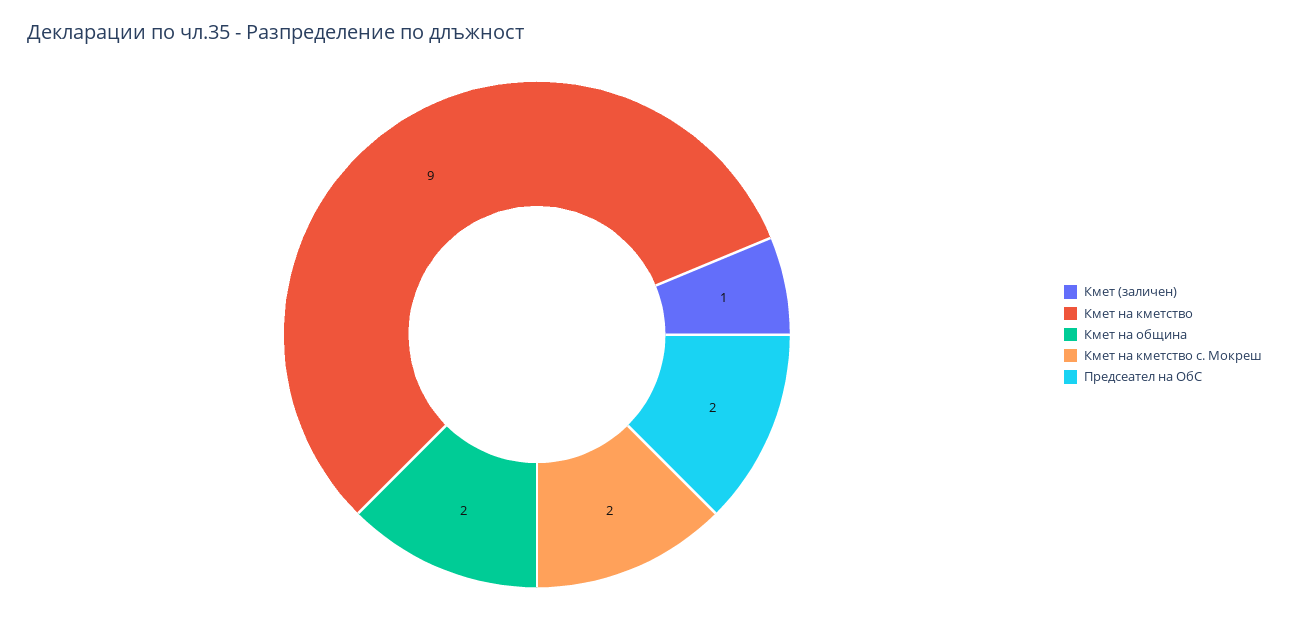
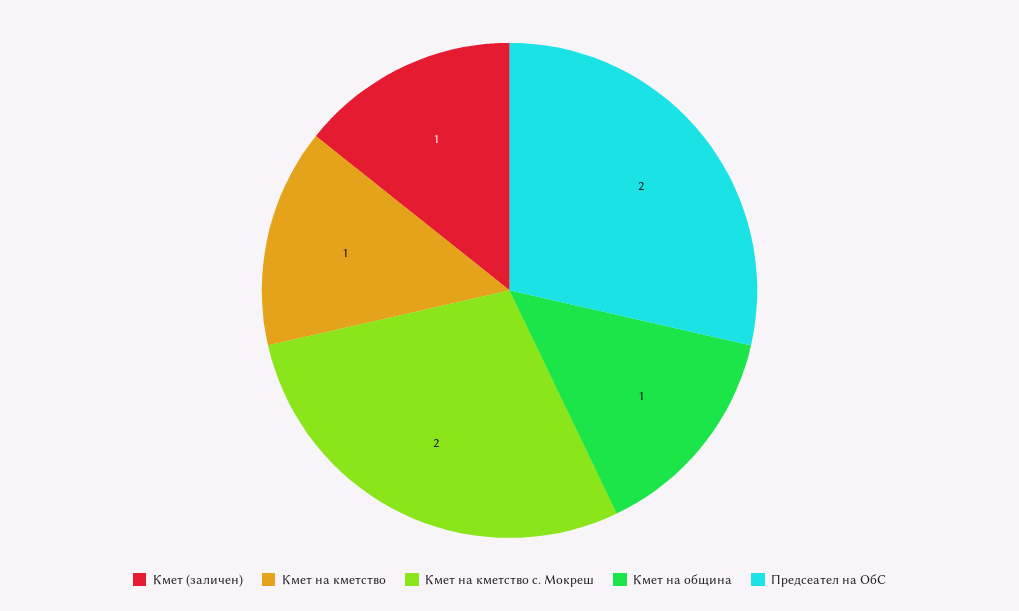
  {
    "Кмет (заличен)": 1,
-   "Кмет на кметство": 9,
+   "Кмет на кметство": 1,
-   "Кмет на община": 2,
+   "Кмет на община": 1,
    "Кмет на кметство с. Мокреш": 2,
    "Предсеател на ОбС": 2
  }

